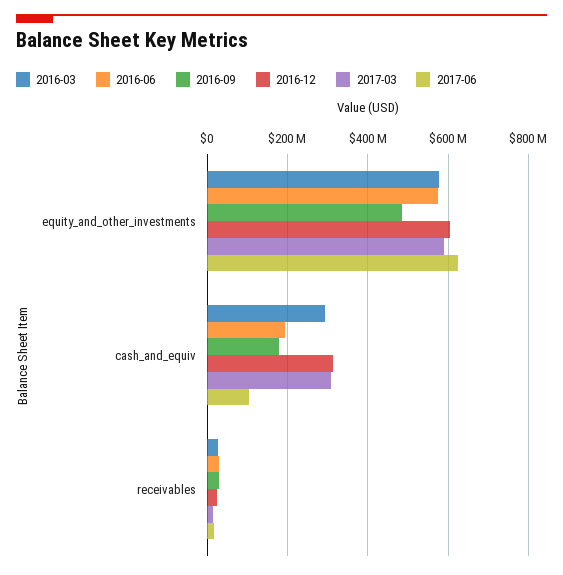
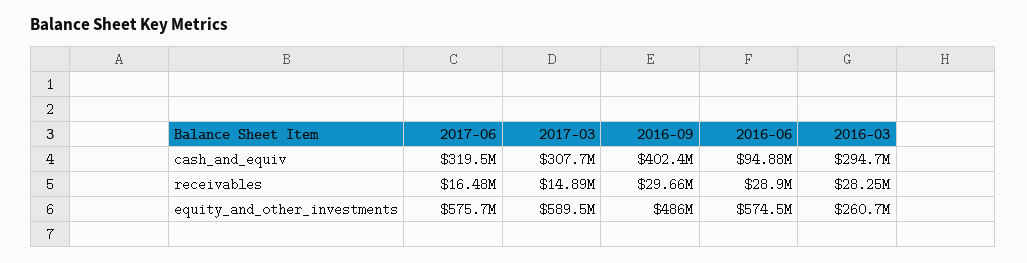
  {
    "2016-03": {
-     "equity_and_other_investments": 580000000,
+     "equity_and_other_investments": 260700000,
      "cash_and_equiv": 294700000,
      "receivables": 28250000
    },
    "2016-06": {
      "equity_and_other_investments": 574500000,
-     "cash_and_equiv": 200000000,
+     "cash_and_equiv": 94880000,
      "receivables": 28900000
    },
    "2016-09": {
      "equity_and_other_investments": 486000000,
-     "cash_and_equiv": 180000000,
+     "cash_and_equiv": 402400000,
      "receivables": 29660000
    },
-   "2016-12": {
-     "equity_and_other_investments": 600000000,
-     "cash_and_equiv": 320000000,
-     "receivables": 20000000
-   },
    "2017-03": {
      "equity_and_other_investments": 589500000,
      "cash_and_equiv": 307700000,
      "receivables": 14890000
    },
    "2017-06": {
-     "equity_and_other_investments": 620000000,
+     "equity_and_other_investments": 575700000,
-     "cash_and_equiv": 100000000,
+     "cash_and_equiv": 319500000,
      "receivables": 16480000
    }
  }

